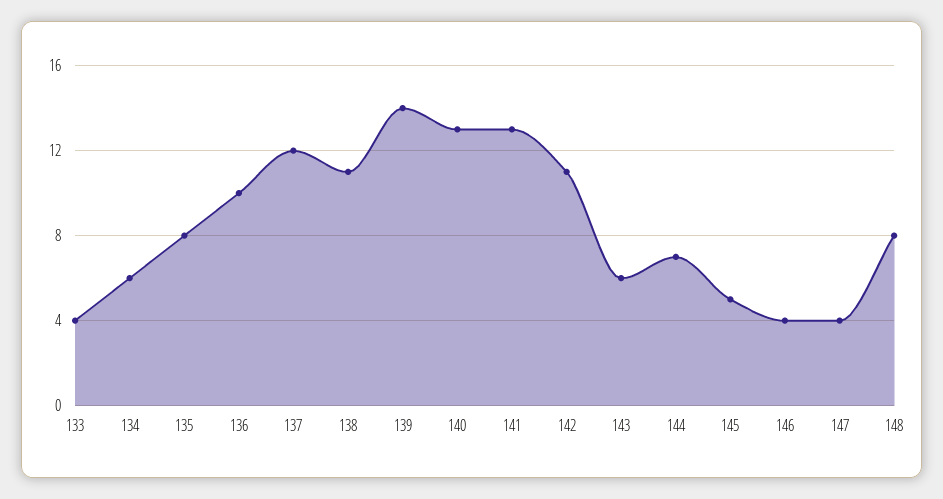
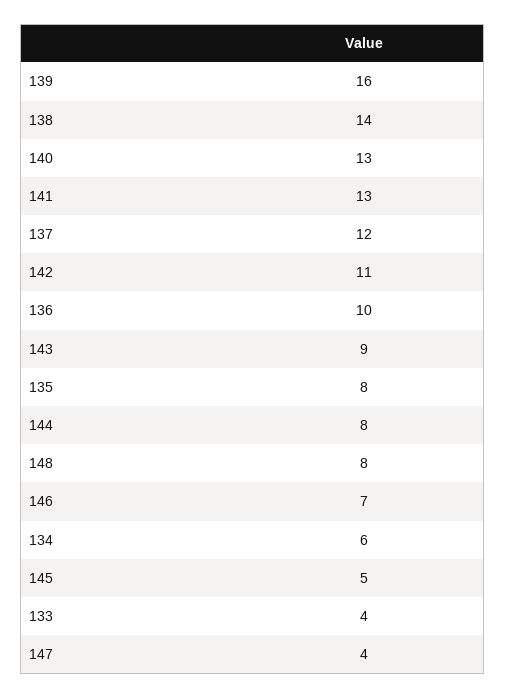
  {
    "133": 4,
    "134": 6,
    "135": 8,
    "136": 10,
    "137": 12,
-   "138": 11,
+   "138": 14,
-   "139": 14,
+   "139": 16,
    "140": 13,
    "141": 13,
    "142": 11,
-   "143": 6,
+   "143": 9,
-   "144": 7,
+   "144": 8,
    "145": 5,
-   "146": 4,
+   "146": 7,
    "147": 4,
    "148": 8
  }

